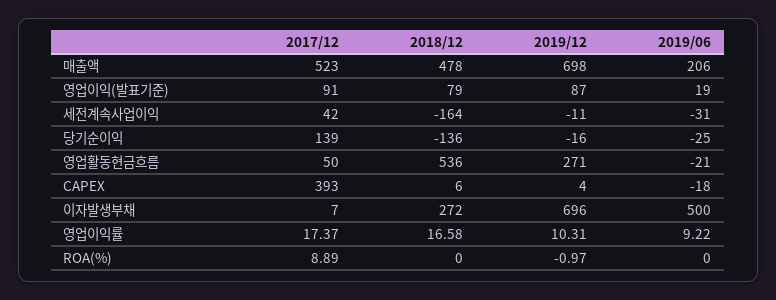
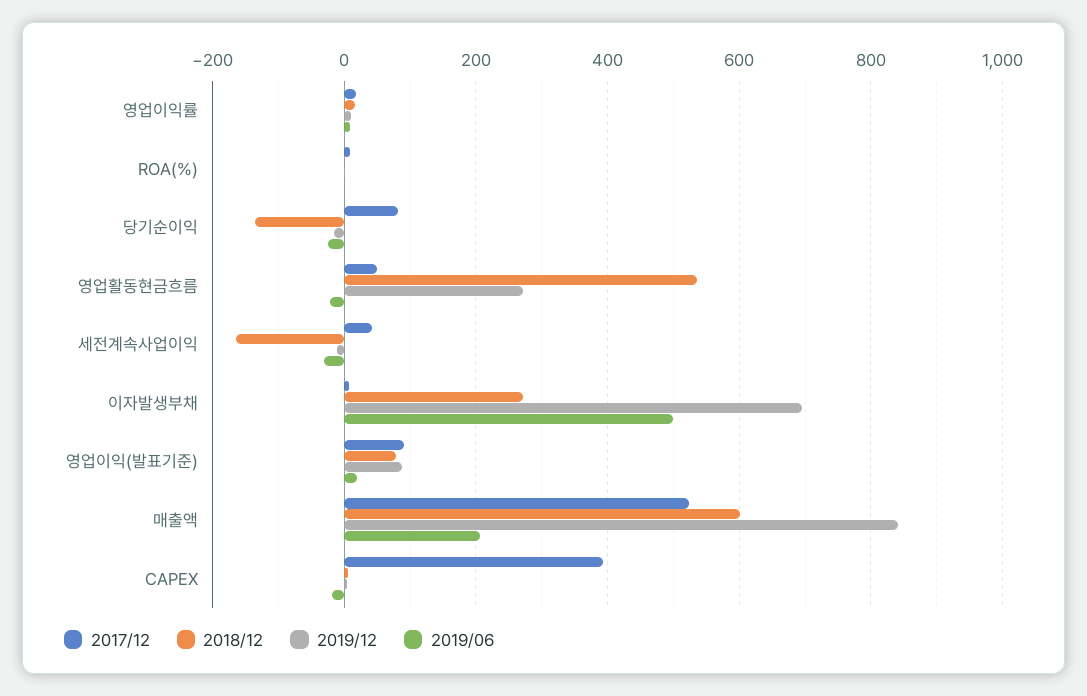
  {
    "2017/12": {
      "매출액": 523,
      "영업이익(발표기준)": 91,
      "세전계속사업이익": 42,
-     "당기순이익": 139,
+     "당기순이익": 80,
      "영업활동현금흐름": 50,
      "CAPEX": 393,
      "이자발생부채": 7,
      "영업이익률": 17.37,
      "ROA(%)": 8.89
    },
    "2018/12": {
-     "매출액": 478,
+     "매출액": 600,
      "영업이익(발표기준)": 79,
      "세전계속사업이익": -164,
      "당기순이익": -136,
      "영업활동현금흐름": 536,
      "CAPEX": 6,
      "이자발생부채": 272,
      "영업이익률": 16.58,
      "ROA(%)": 0
    },
    "2019/12": {
-     "매출액": 698,
+     "매출액": 840,
      "영업이익(발표기준)": 87,
      "세전계속사업이익": -11,
      "당기순이익": -16,
      "영업활동현금흐름": 271,
      "CAPEX": 4,
      "이자발생부채": 696,
      "영업이익률": 10.31,
      "ROA(%)": -0.97
    },
    "2019/06": {
      "매출액": 206,
      "영업이익(발표기준)": 19,
      "세전계속사업이익": -31,
      "당기순이익": -25,
      "영업활동현금흐름": -21,
      "CAPEX": -18,
      "이자발생부채": 500,
      "영업이익률": 9.22,
      "ROA(%)": 0
    }
  }

